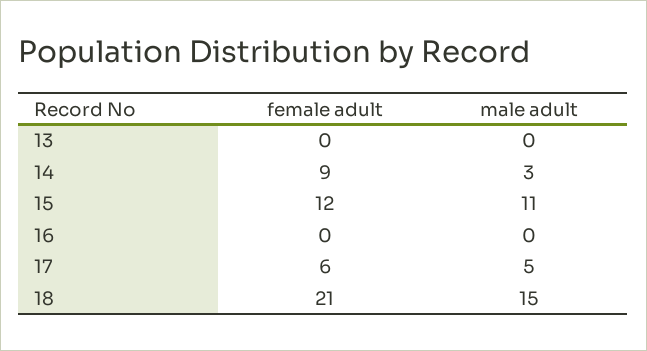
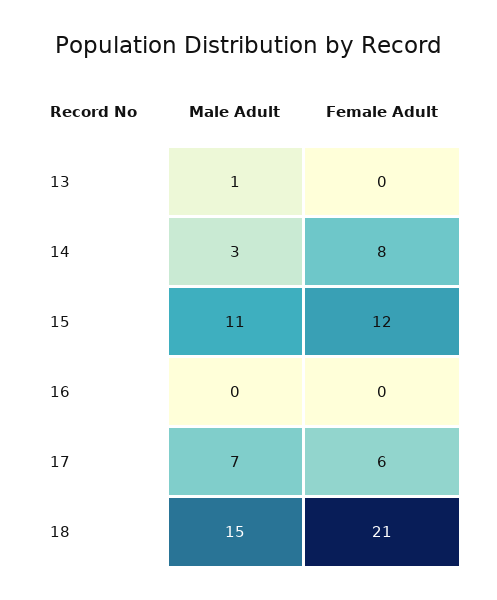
  {
    "female adult": {
      "13": 0,
-     "14": 9,
+     "14": 8,
      "15": 12,
      "16": 0,
      "17": 6,
      "18": 21
    },
    "male adult": {
-     "13": 0,
+     "13": 1,
      "14": 3,
      "15": 11,
      "16": 0,
-     "17": 5,
+     "17": 7,
      "18": 15
    }
  }

